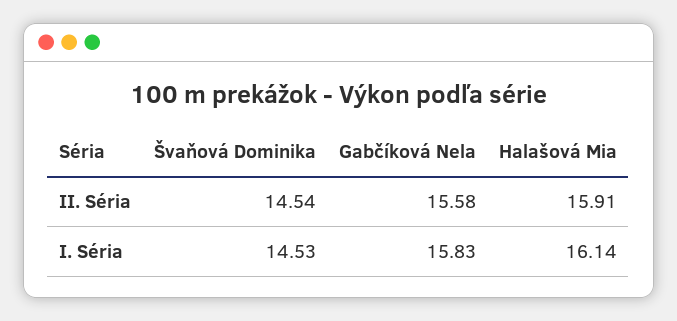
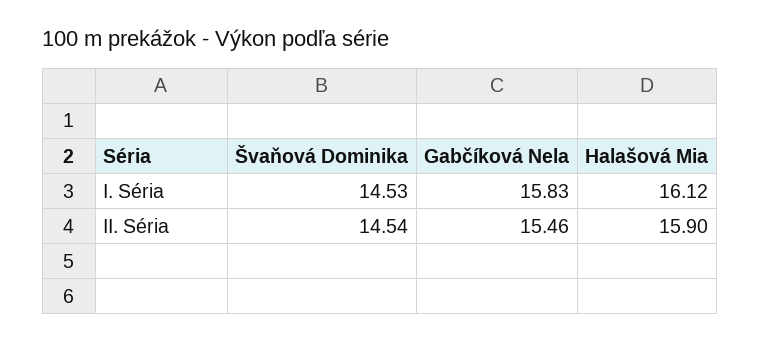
  {
    "Švaňová Dominika": {
      "II. Séria": 14.54,
      "I. Séria": 14.53
    },
    "Gabčíková Nela": {
-     "II. Séria": 15.58,
+     "II. Séria": 15.46,
      "I. Séria": 15.83
    },
    "Halašová Mia": {
-     "II. Séria": 15.91,
+     "II. Séria": 15.9,
-     "I. Séria": 16.14
+     "I. Séria": 16.12
    }
  }

